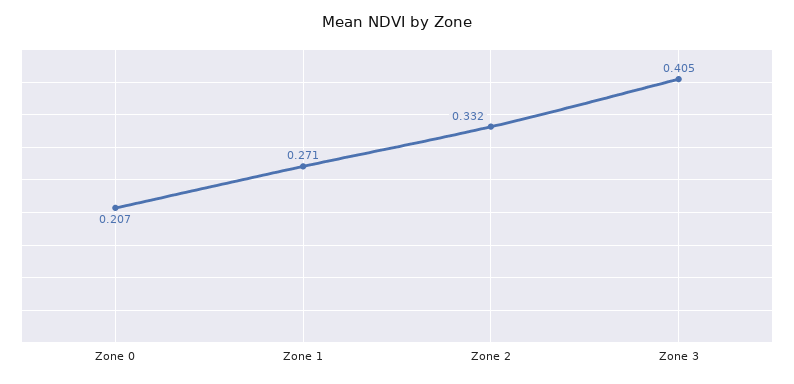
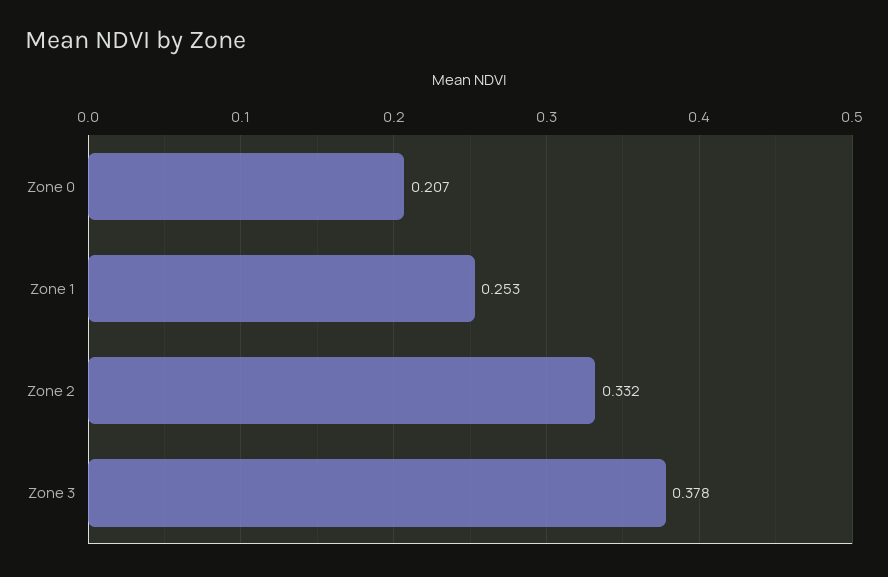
  {
    "Zone 0": 0.207,
-   "Zone 1": 0.271,
+   "Zone 1": 0.253,
    "Zone 2": 0.332,
-   "Zone 3": 0.405
+   "Zone 3": 0.378
  }

